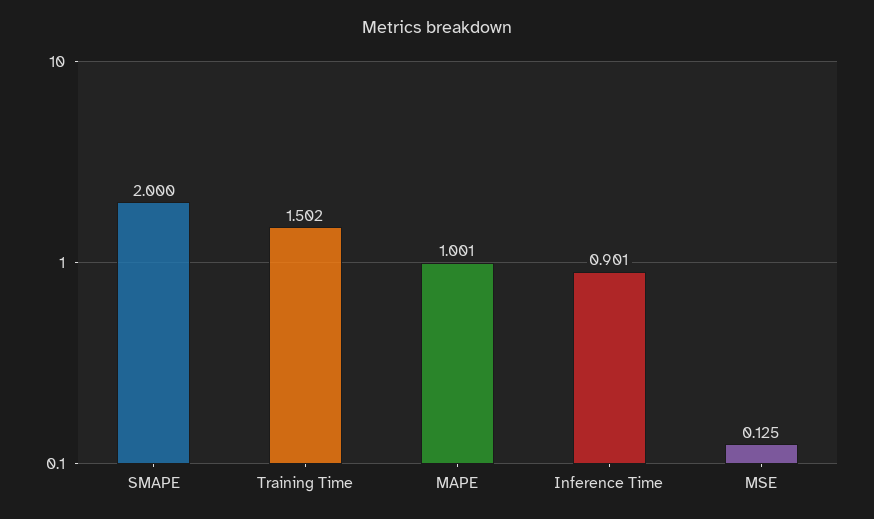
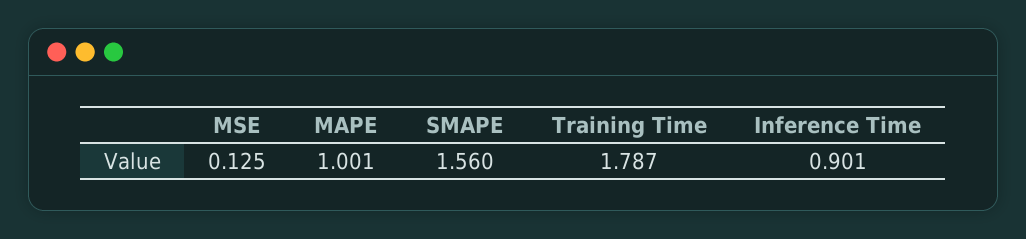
  {
-   "SMAPE": 2,
+   "SMAPE": 1.56,
-   "Training Time": 1.502,
+   "Training Time": 1.787,
    "MAPE": 1.001,
    "Inference Time": 0.901,
    "MSE": 0.125
  }

